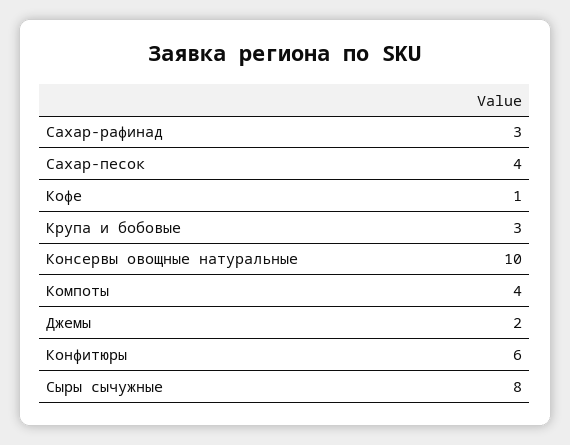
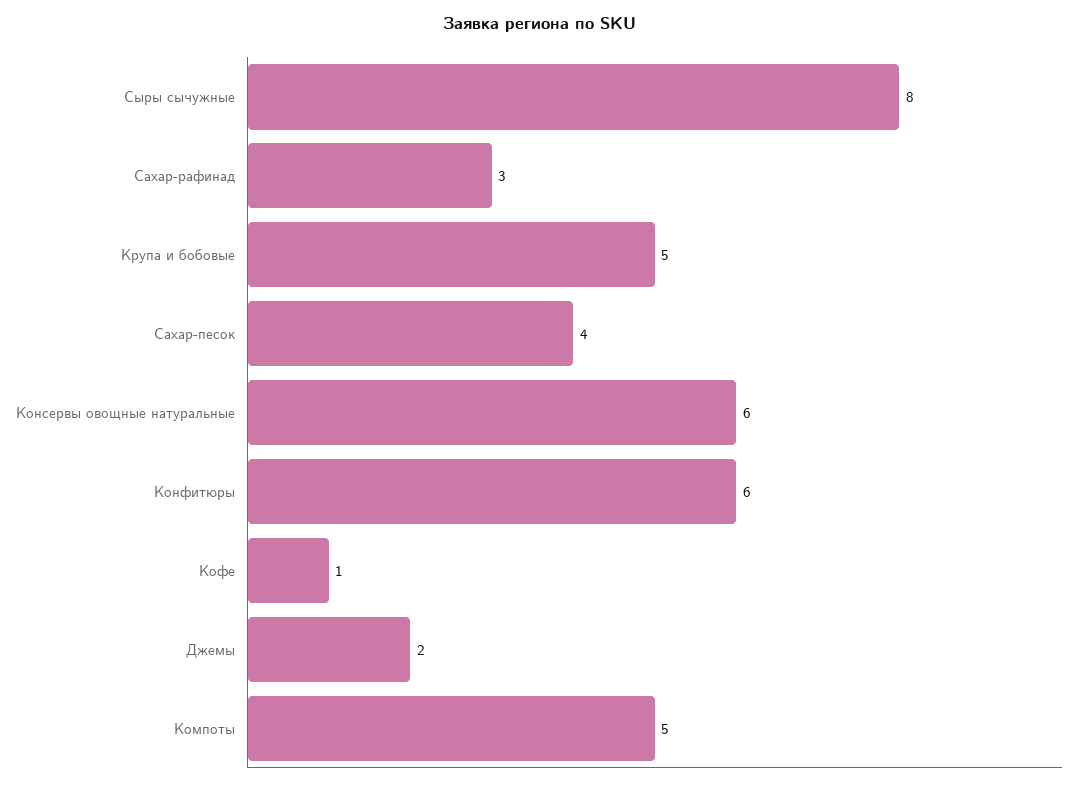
  {
    "Сахар-рафинад": 3,
    "Сахар-песок": 4,
    "Кофе": 1,
-   "Крупа и бобовые": 3,
+   "Крупа и бобовые": 5,
-   "Консервы овощные натуральные": 10,
+   "Консервы овощные натуральные": 6,
-   "Компоты": 4,
+   "Компоты": 5,
    "Джемы": 2,
    "Конфитюры": 6,
    "Сыры сычужные": 8
  }

